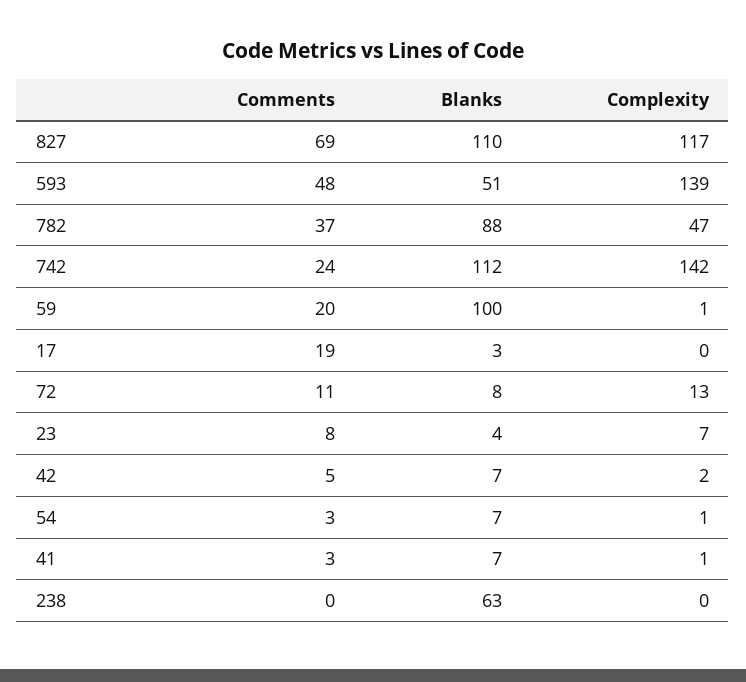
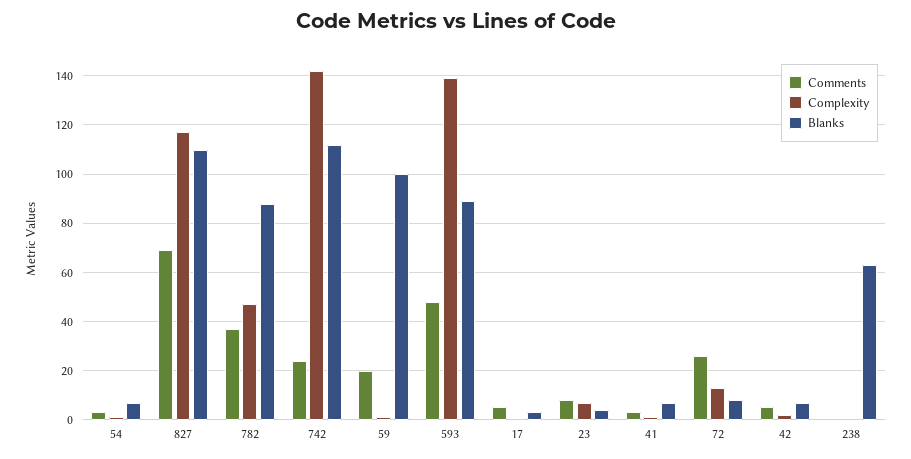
  {
    "Comments": {
      "827": 69,
      "593": 48,
      "782": 37,
      "742": 24,
      "59": 20,
-     "17": 19,
+     "17": 5,
-     "72": 11,
+     "72": 25,
      "23": 8,
      "42": 5,
      "54": 3,
      "41": 3,
      "238": 0
    },
    "Blanks": {
      "827": 110,
-     "593": 51,
+     "593": 90,
      "782": 88,
      "742": 112,
      "59": 100,
      "17": 3,
      "72": 8,
      "23": 4,
      "42": 7,
      "54": 7,
      "41": 7,
      "238": 63
    },
    "Complexity": {
      "827": 117,
      "593": 139,
      "782": 47,
      "742": 142,
      "59": 1,
      "17": 0,
      "72": 13,
      "23": 7,
      "42": 2,
      "54": 1,
      "41": 1,
      "238": 0
    }
  }

